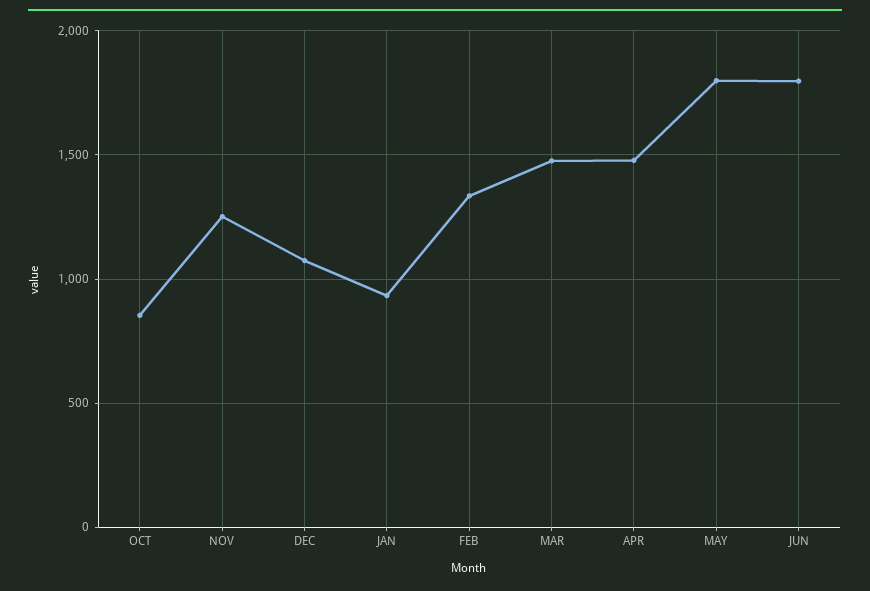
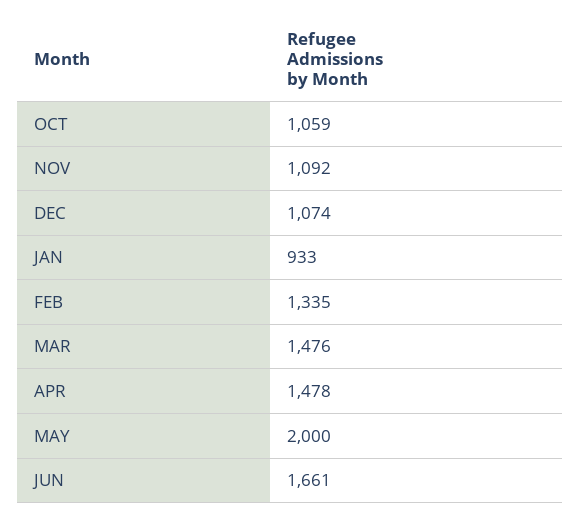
  {
-   "OCT": 850,
+   "OCT": 1059,
-   "NOV": 1250,
+   "NOV": 1092,
    "DEC": 1074,
    "JAN": 933,
    "FEB": 1335,
    "MAR": 1476,
    "APR": 1478,
-   "MAY": 1800,
+   "MAY": 2000,
-   "JUN": 1800
+   "JUN": 1661
  }

